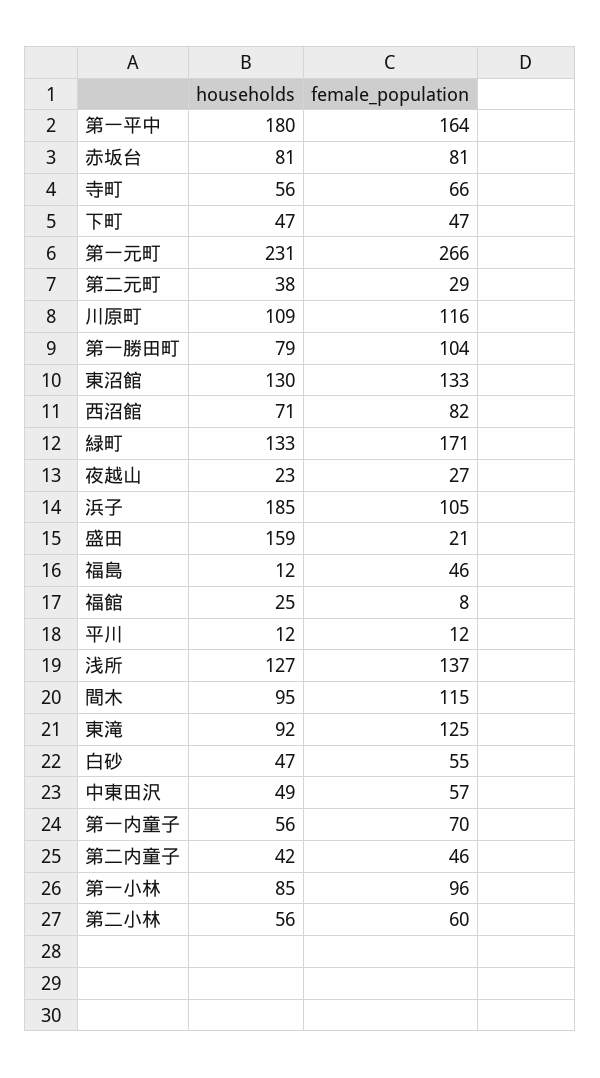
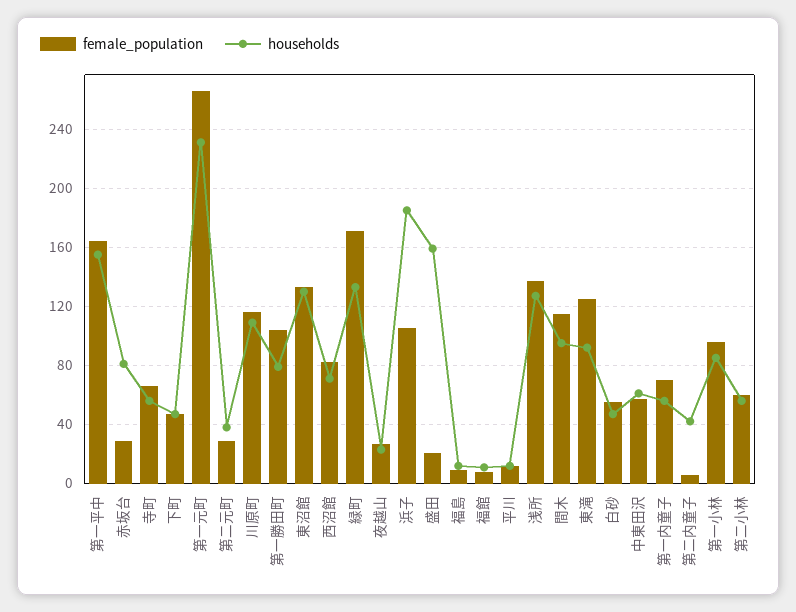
  {
    "households": {
-     "第一平中": 180,
+     "第一平中": 155,
      "赤坂台": 81,
      "寺町": 56,
      "下町": 47,
      "第一元町": 231,
      "第二元町": 38,
      "川原町": 109,
      "第一勝田町": 79,
      "東沼館": 130,
      "西沼館": 71,
      "緑町": 133,
      "夜越山": 23,
      "浜子": 185,
      "盛田": 159,
      "福島": 12,
-     "福館": 25,
+     "福館": 10,
      "平川": 12,
      "浅所": 127,
      "間木": 95,
      "東滝": 92,
      "白砂": 47,
-     "中東田沢": 49,
+     "中東田沢": 60,
      "第一内童子": 56,
      "第二内童子": 42,
      "第一小林": 85,
      "第二小林": 56
    },
    "female_population": {
      "第一平中": 164,
-     "赤坂台": 81,
+     "赤坂台": 30,
      "寺町": 66,
      "下町": 47,
      "第一元町": 266,
      "第二元町": 29,
      "川原町": 116,
      "第一勝田町": 104,
      "東沼館": 133,
      "西沼館": 82,
      "緑町": 171,
      "夜越山": 27,
      "浜子": 105,
      "盛田": 21,
-     "福島": 46,
+     "福島": 10,
      "福館": 8,
      "平川": 12,
      "浅所": 137,
      "間木": 115,
      "東滝": 125,
      "白砂": 55,
      "中東田沢": 57,
      "第一内童子": 70,
-     "第二内童子": 46,
+     "第二内童子": 5,
      "第一小林": 96,
      "第二小林": 60
    }
  }

